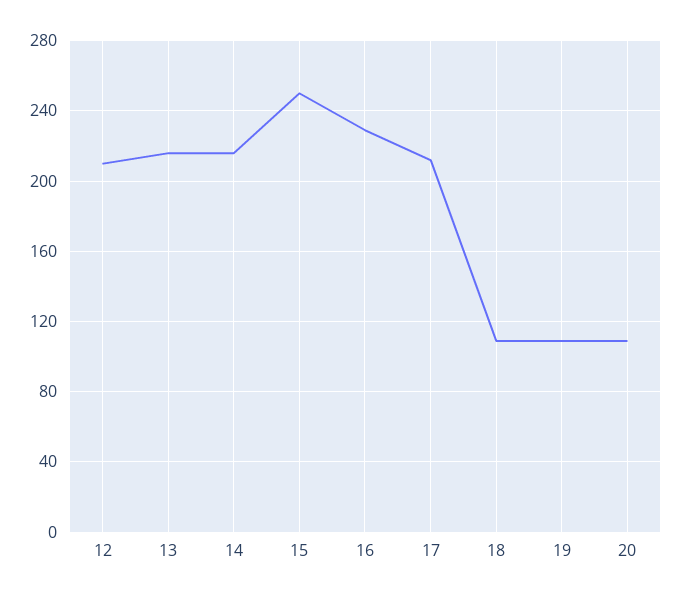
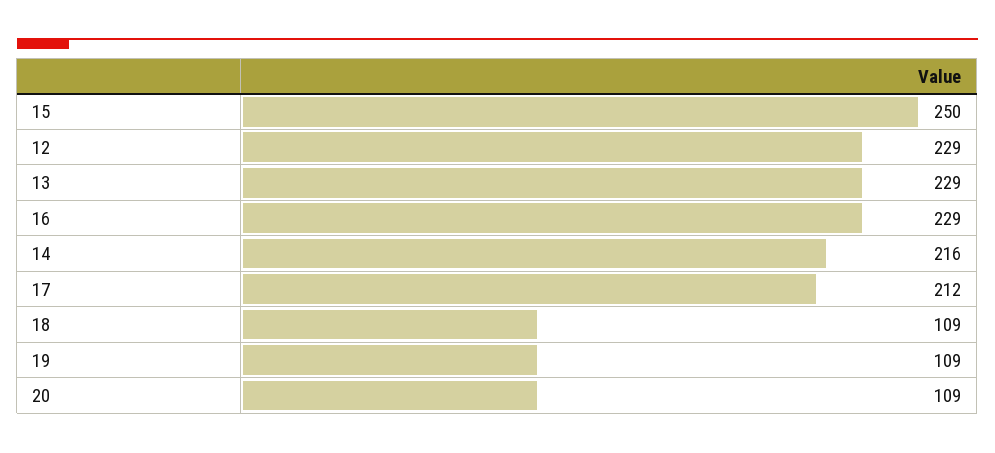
  {
-   "12": 210,
+   "12": 229,
-   "13": 215,
+   "13": 229,
    "14": 216,
    "15": 250,
    "16": 229,
    "17": 212,
    "18": 109,
    "19": 109,
    "20": 109
  }

